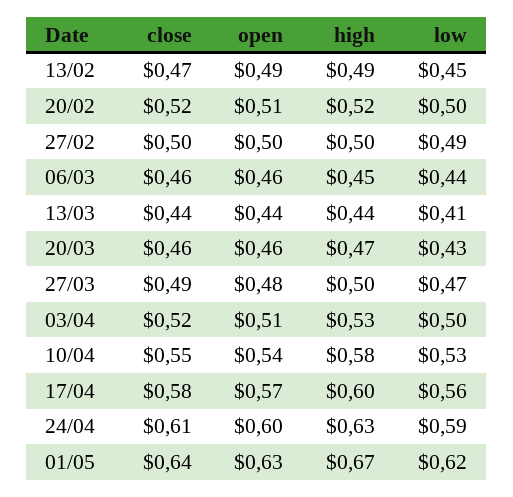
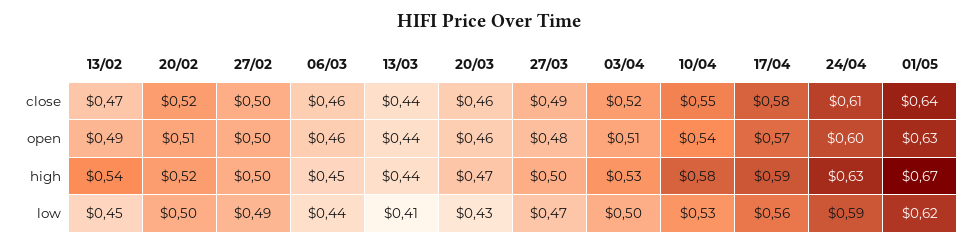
  {
    "close": {
      "13/02": 0.47,
      "20/02": 0.52,
      "27/02": 0.5,
      "06/03": 0.46,
      "13/03": 0.44,
      "20/03": 0.46,
      "27/03": 0.49,
      "03/04": 0.52,
      "10/04": 0.55,
      "17/04": 0.58,
      "24/04": 0.61,
      "01/05": 0.64
    },
    "open": {
      "13/02": 0.49,
      "20/02": 0.51,
      "27/02": 0.5,
      "06/03": 0.46,
      "13/03": 0.44,
      "20/03": 0.46,
      "27/03": 0.48,
      "03/04": 0.51,
      "10/04": 0.54,
      "17/04": 0.57,
      "24/04": 0.6,
      "01/05": 0.63
    },
    "high": {
-     "13/02": 0.49,
+     "13/02": 0.54,
      "20/02": 0.52,
      "27/02": 0.5,
      "06/03": 0.45,
      "13/03": 0.44,
      "20/03": 0.47,
      "27/03": 0.5,
      "03/04": 0.53,
      "10/04": 0.58,
-     "17/04": 0.6,
+     "17/04": 0.59,
      "24/04": 0.63,
      "01/05": 0.67
    },
    "low": {
      "13/02": 0.45,
      "20/02": 0.5,
      "27/02": 0.49,
      "06/03": 0.44,
      "13/03": 0.41,
      "20/03": 0.43,
      "27/03": 0.47,
      "03/04": 0.5,
      "10/04": 0.53,
      "17/04": 0.56,
      "24/04": 0.59,
      "01/05": 0.62
    }
  }

